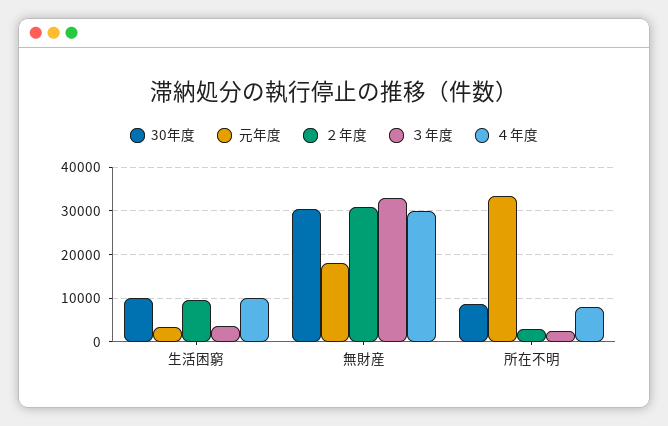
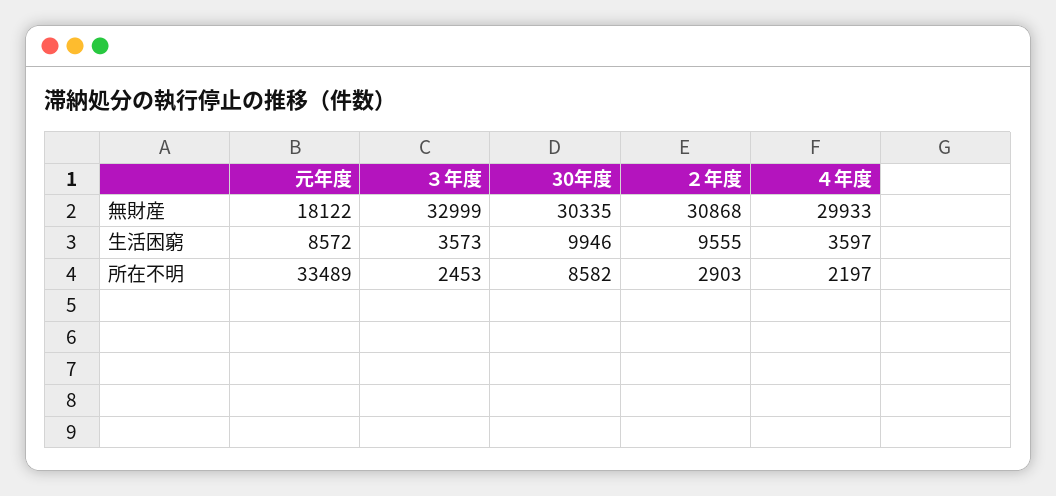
  {
    "30年度": {
      "生活困窮": 9946,
      "無財産": 30335,
      "所在不明": 8582
    },
    "元年度": {
-     "生活困窮": 4000,
+     "生活困窮": 8572,
      "無財産": 18122,
      "所在不明": 33489
    },
    "２年度": {
      "生活困窮": 9555,
      "無財産": 30868,
      "所在不明": 2903
    },
    "３年度": {
      "生活困窮": 3573,
      "無財産": 32999,
      "所在不明": 2453
    },
    "４年度": {
-     "生活困窮": 10000,
+     "生活困窮": 3597,
      "無財産": 29933,
-     "所在不明": 8000
+     "所在不明": 2197
    }
  }

